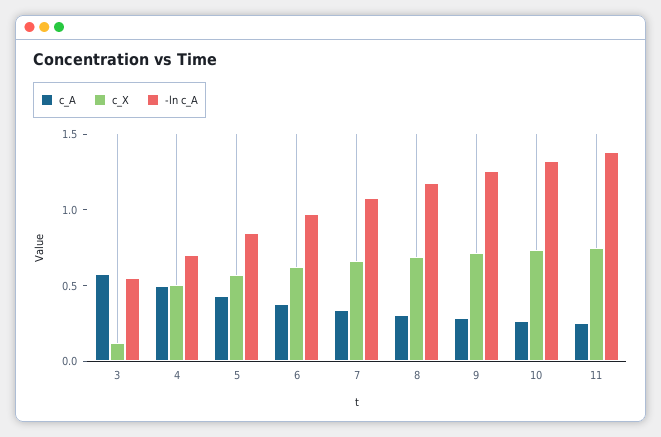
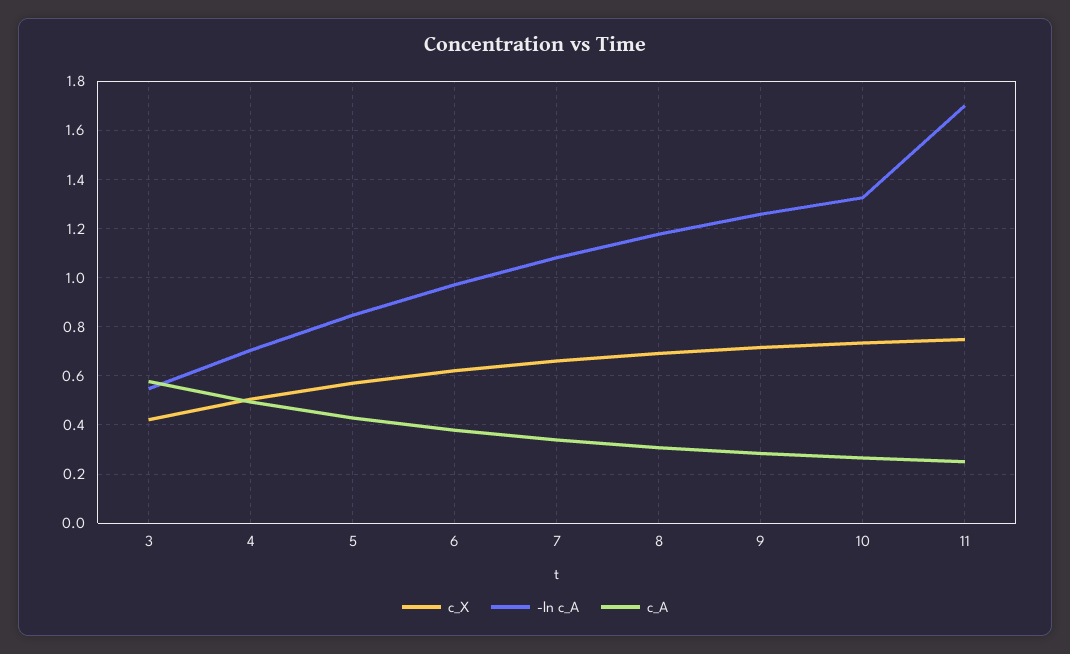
  {
    "c_A": {
      "3": 0.575,
      "4": 0.5,
      "5": 0.425,
      "6": 0.375,
      "7": 0.35,
      "8": 0.3,
      "9": 0.275,
      "10": 0.275,
      "11": 0.25
    },
    "c_X": {
-     "3": 0.1,
+     "3": 0.425,
      "4": 0.5,
      "5": 0.575,
      "6": 0.625,
      "7": 0.65,
      "8": 0.7,
      "9": 0.725,
      "10": 0.725,
      "11": 0.75
    },
    "-ln c_A": {
      "3": 0.55,
      "4": 0.7,
      "5": 0.85,
      "6": 0.975,
      "7": 1.075,
      "8": 1.175,
      "9": 1.25,
      "10": 1.325,
-     "11": 1.4
+     "11": 1.7
    }
  }

